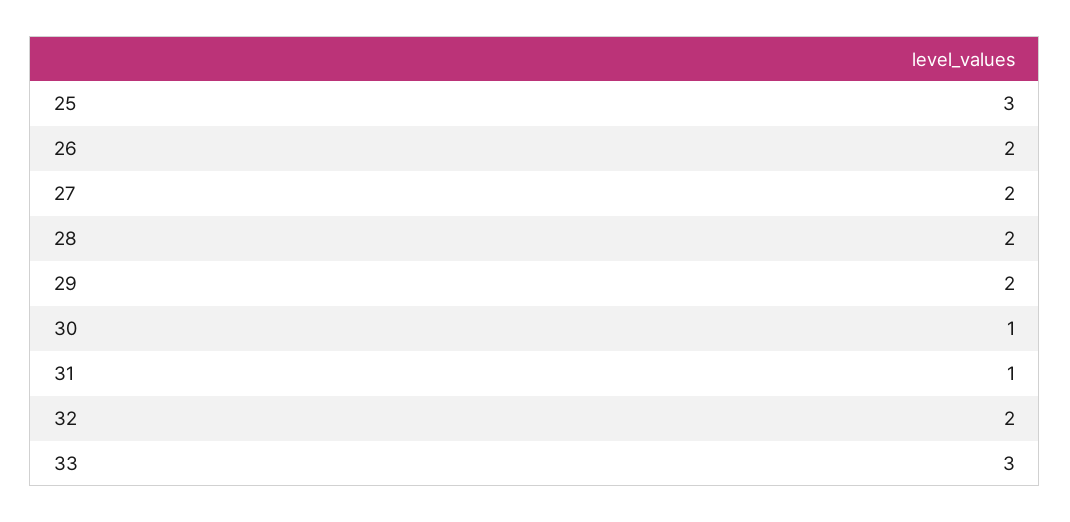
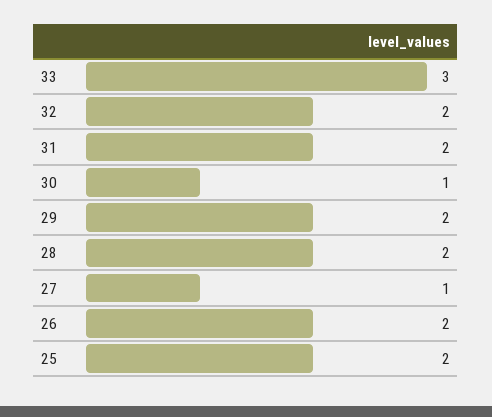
  {
-   "25": 3,
+   "25": 2,
    "26": 2,
-   "27": 2,
+   "27": 1,
    "28": 2,
    "29": 2,
    "30": 1,
-   "31": 1,
+   "31": 2,
    "32": 2,
    "33": 3
  }

